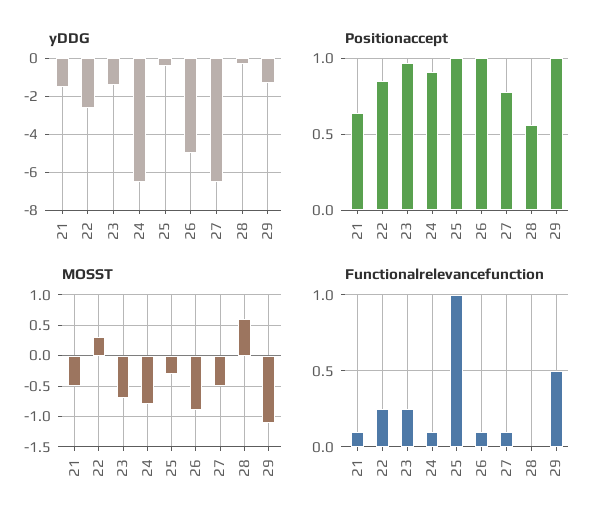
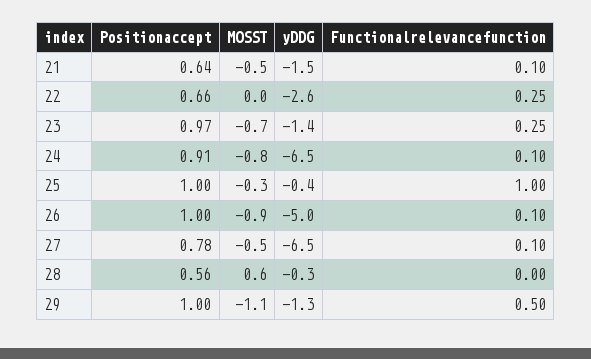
  {
    "yDDG": {
      "21": -1.5,
      "22": -2.6,
      "23": -1.4,
      "24": -6.5,
      "25": -0.4,
      "26": -5,
      "27": -6.5,
      "28": -0.3,
      "29": -1.3
    },
    "Positionaccept": {
      "21": 0.64,
-     "22": 0.85,
+     "22": 0.66,
      "23": 0.97,
      "24": 0.91,
      "25": 1,
      "26": 1,
      "27": 0.78,
      "28": 0.56,
      "29": 1
    },
    "MOSST": {
      "21": -0.5,
-     "22": 0.3,
+     "22": 0,
      "23": -0.7,
      "24": -0.8,
      "25": -0.3,
      "26": -0.9,
      "27": -0.5,
      "28": 0.6,
      "29": -1.1
    },
    "Functionalrelevancefunction": {
      "21": 0.1,
      "22": 0.25,
      "23": 0.25,
      "24": 0.1,
      "25": 1,
      "26": 0.1,
      "27": 0.1,
      "28": 0,
      "29": 0.5
    }
  }

